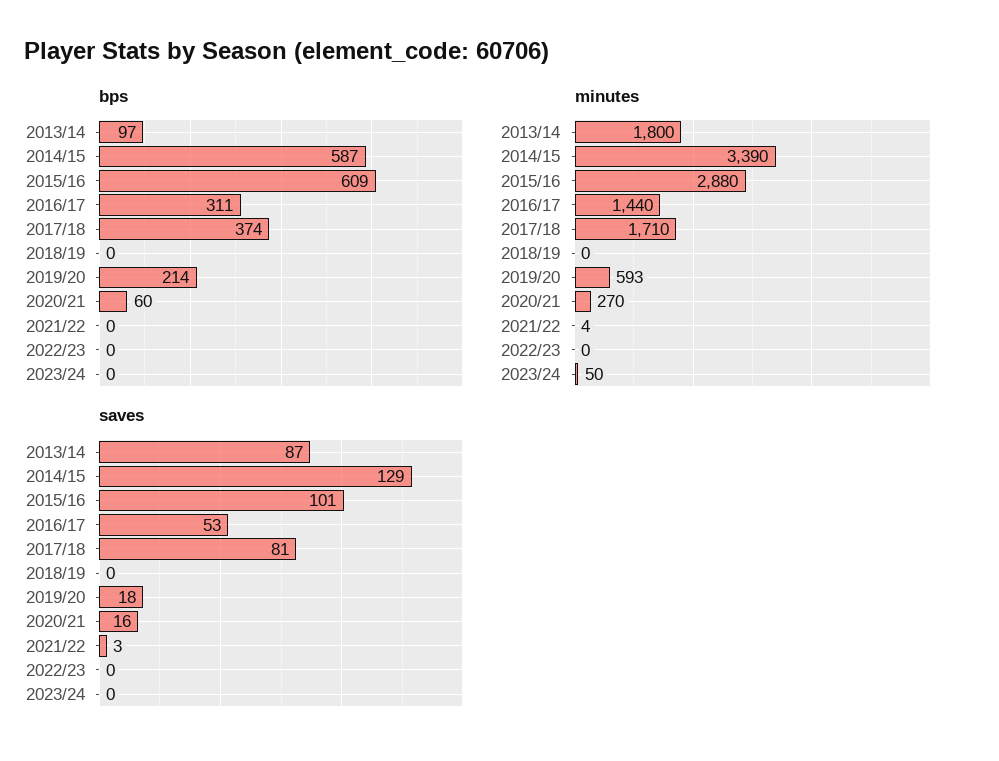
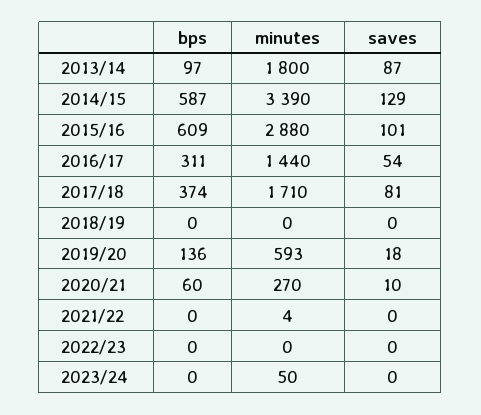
  {
    "bps": {
      "2013/14": 97,
      "2014/15": 587,
      "2015/16": 609,
      "2016/17": 311,
      "2017/18": 374,
      "2018/19": 0,
-     "2019/20": 214,
+     "2019/20": 136,
      "2020/21": 60,
      "2021/22": 0,
      "2022/23": 0,
      "2023/24": 0
    },
    "minutes": {
      "2013/14": 1800,
      "2014/15": 3390,
      "2015/16": 2880,
      "2016/17": 1440,
      "2017/18": 1710,
      "2018/19": 0,
      "2019/20": 593,
      "2020/21": 270,
      "2021/22": 4,
      "2022/23": 0,
      "2023/24": 50
    },
    "saves": {
      "2013/14": 87,
      "2014/15": 129,
      "2015/16": 101,
-     "2016/17": 53,
+     "2016/17": 54,
      "2017/18": 81,
      "2018/19": 0,
      "2019/20": 18,
-     "2020/21": 16,
+     "2020/21": 10,
-     "2021/22": 3,
+     "2021/22": 0,
      "2022/23": 0,
      "2023/24": 0
    }
  }

